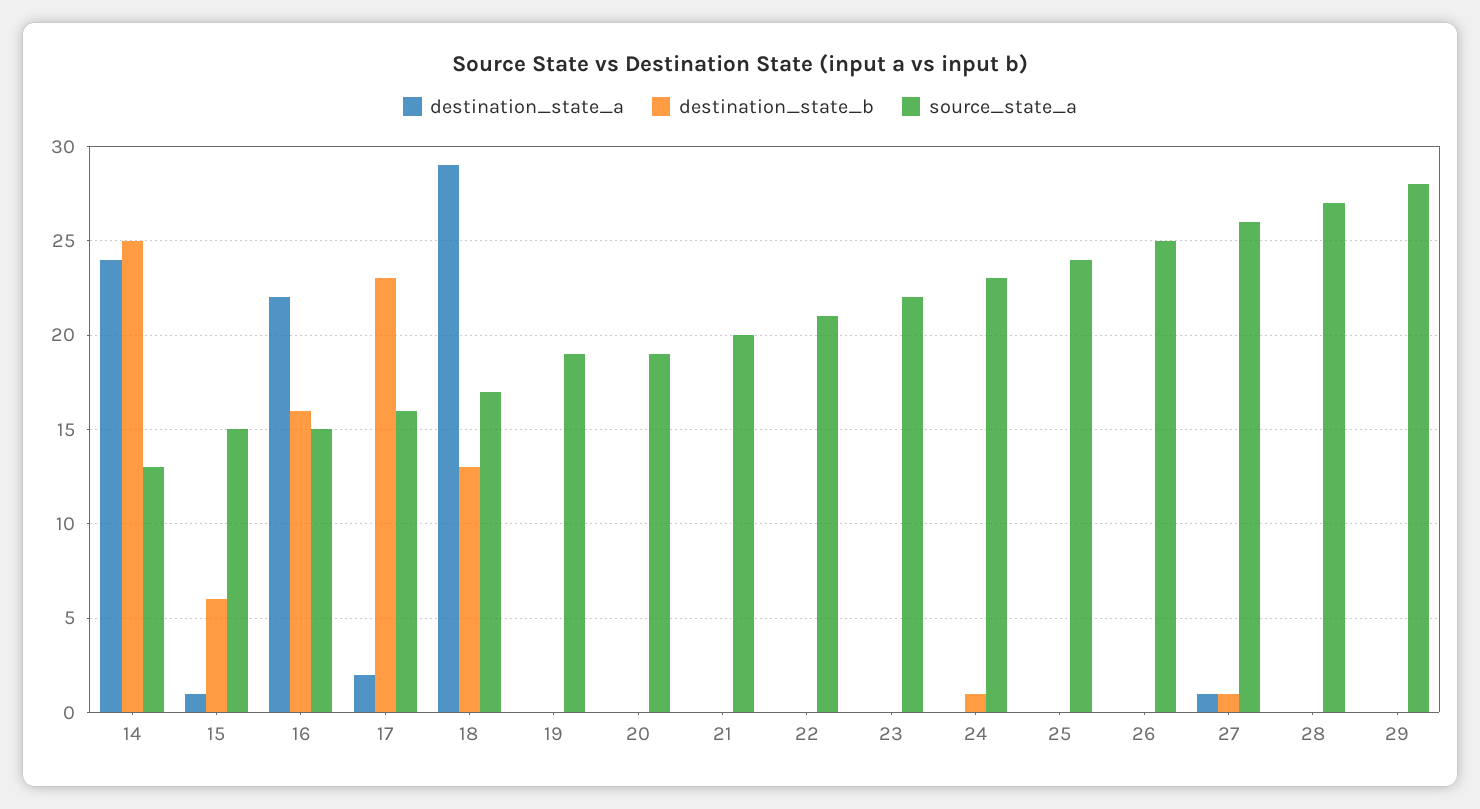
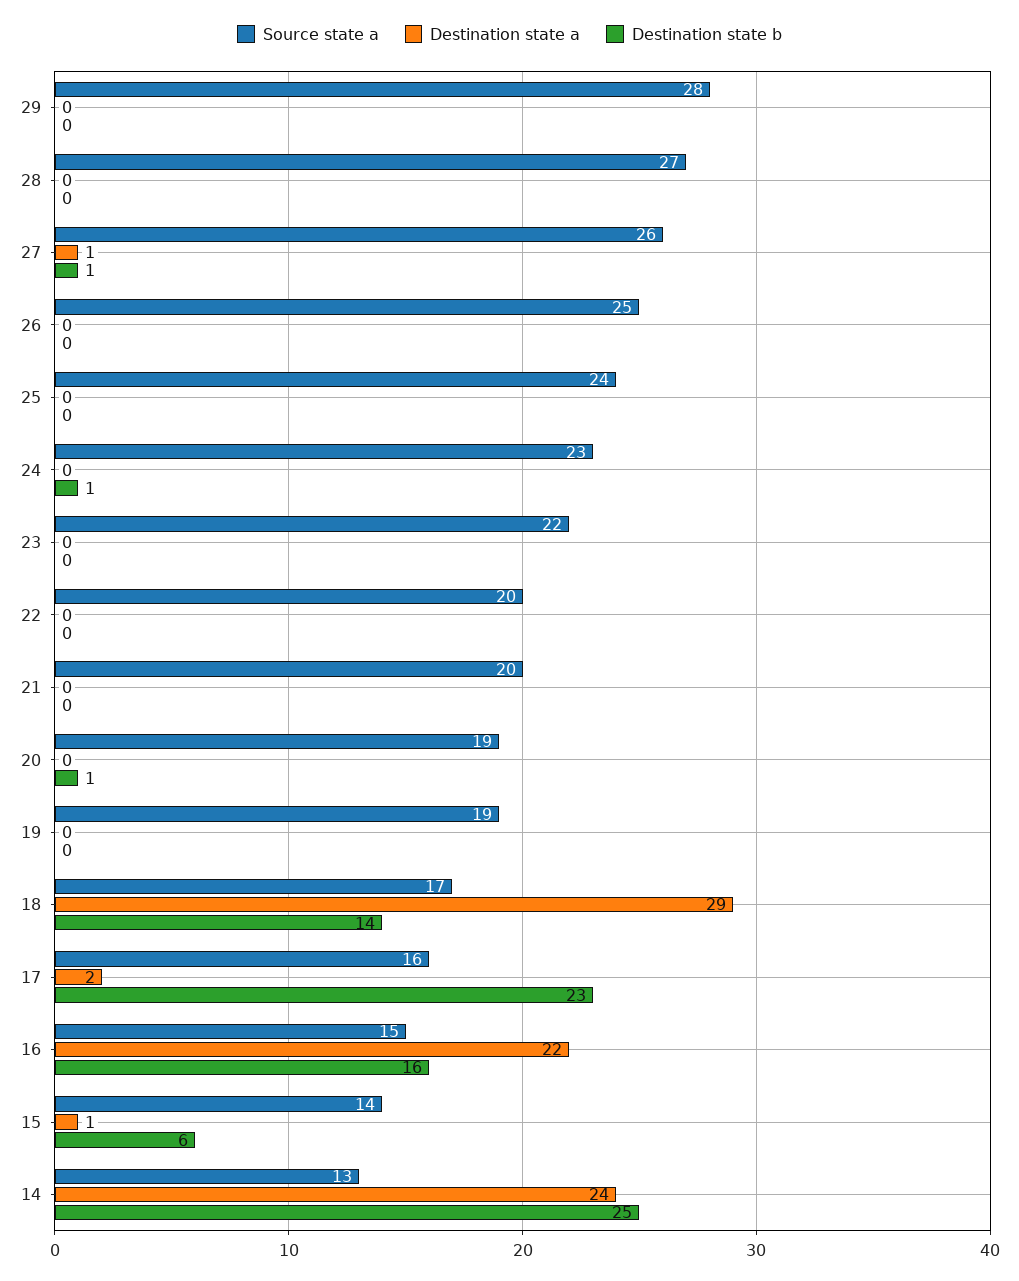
  {
    "destination_state_a": {
      "14": 24,
      "15": 1,
      "16": 22,
      "17": 2,
      "18": 29,
      "19": 0,
      "20": 0,
      "21": 0,
      "22": 0,
      "23": 0,
      "24": 0,
      "25": 0,
      "26": 0,
      "27": 1,
      "28": 0,
      "29": 0
    },
    "destination_state_b": {
      "14": 25,
      "15": 6,
      "16": 16,
      "17": 23,
-     "18": 13,
+     "18": 14,
      "19": 0,
-     "20": 0,
+     "20": 1,
      "21": 0,
      "22": 0,
      "23": 0,
      "24": 1,
      "25": 0,
      "26": 0,
      "27": 1,
      "28": 0,
      "29": 0
    },
    "source_state_a": {
      "14": 13,
-     "15": 15,
+     "15": 14,
      "16": 15,
      "17": 16,
      "18": 17,
      "19": 19,
      "20": 19,
      "21": 20,
-     "22": 21,
+     "22": 20,
      "23": 22,
      "24": 23,
      "25": 24,
      "26": 25,
      "27": 26,
      "28": 27,
      "29": 28
    }
  }

